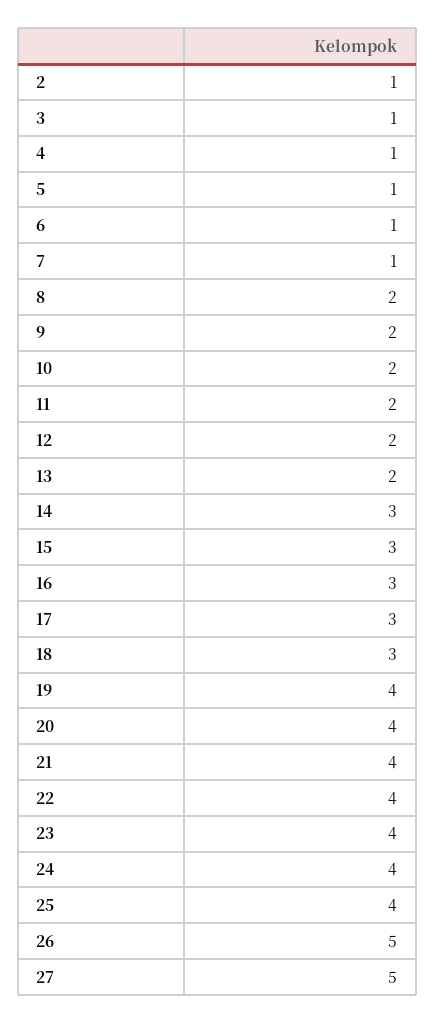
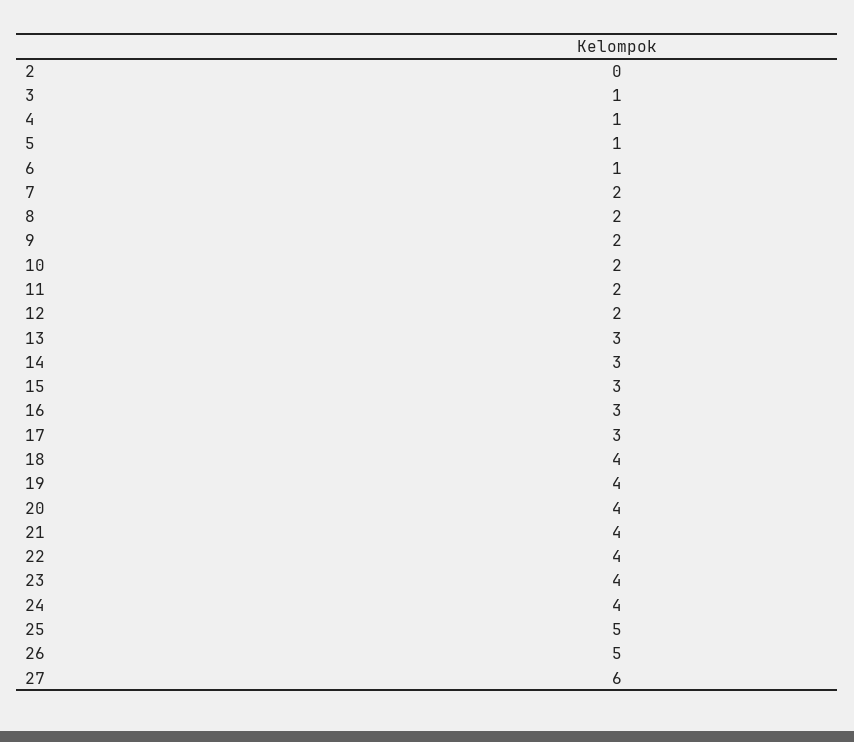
  {
-   "2": 1,
+   "2": 0,
    "3": 1,
    "4": 1,
    "5": 1,
    "6": 1,
-   "7": 1,
+   "7": 2,
    "8": 2,
    "9": 2,
    "10": 2,
    "11": 2,
    "12": 2,
-   "13": 2,
+   "13": 3,
    "14": 3,
    "15": 3,
    "16": 3,
    "17": 3,
-   "18": 3,
+   "18": 4,
    "19": 4,
    "20": 4,
    "21": 4,
    "22": 4,
    "23": 4,
    "24": 4,
-   "25": 4,
+   "25": 5,
    "26": 5,
-   "27": 5
+   "27": 6
  }

